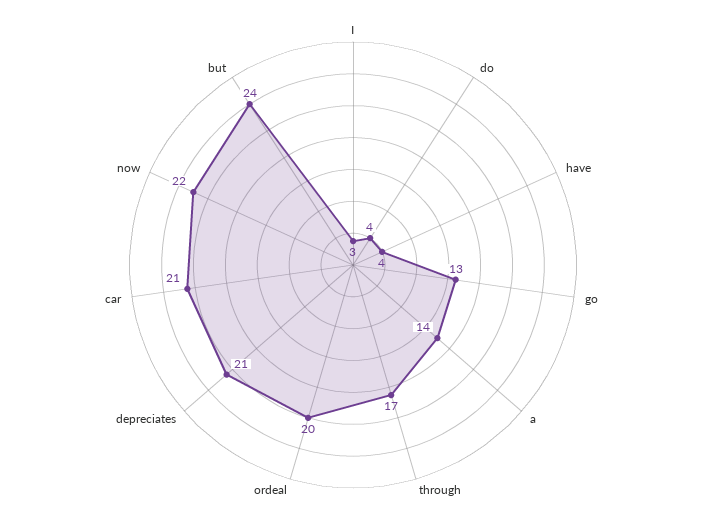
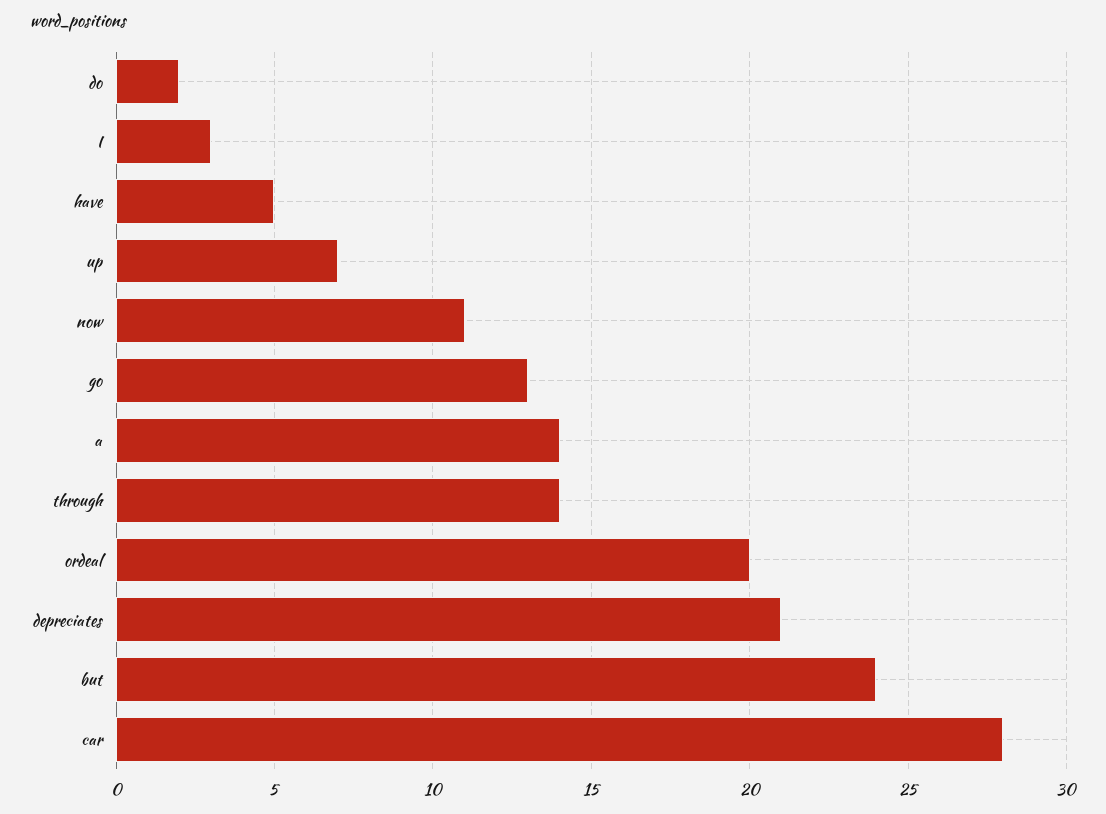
  {
    "I": 3,
-   "do": 4,
+   "do": 2,
-   "have": 4,
+   "have": 5,
    "go": 13,
    "a": 14,
-   "through": 17,
+   "through": 14,
    "ordeal": 20,
    "depreciates": 21,
-   "car": 21,
+   "car": 28,
-   "now": 22,
+   "now": 11,
-   "but": 24
+   "but": 24,
+   "up": 7
  }

